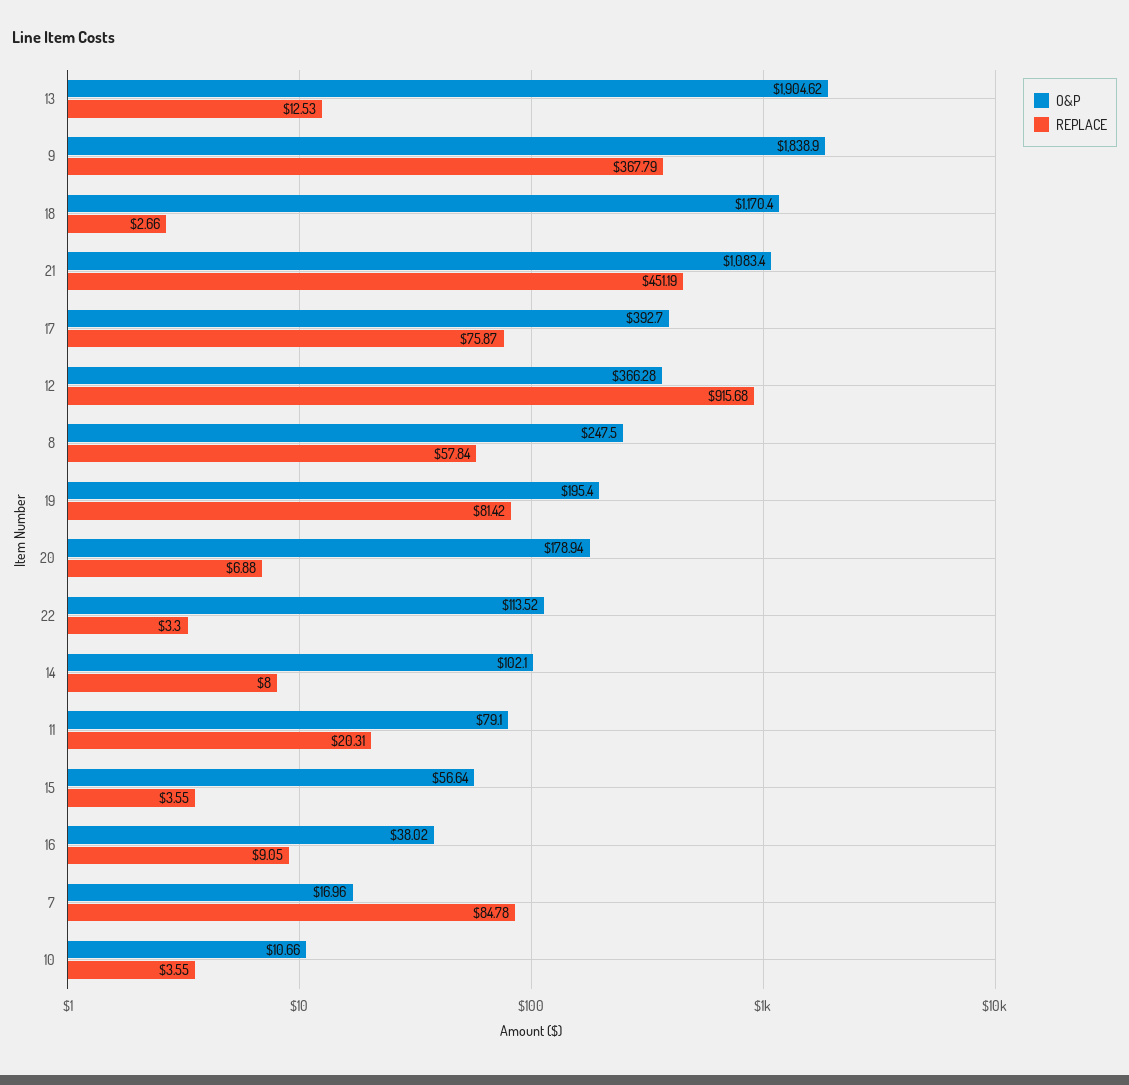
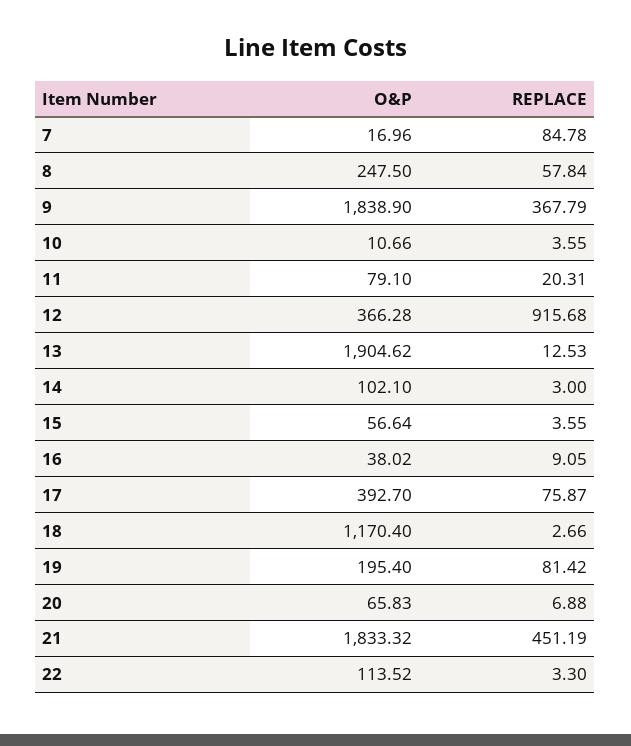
  {
    "O&P": {
      "13": 1904.62,
      "9": 1838.9,
      "18": 1170.4,
-     "21": 1083.4,
+     "21": 1833.32,
      "17": 392.7,
      "12": 366.28,
      "8": 247.5,
      "19": 195.4,
-     "20": 178.94,
+     "20": 65.83,
      "22": 113.52,
      "14": 102.1,
      "11": 79.1,
      "15": 56.64,
      "16": 38.02,
      "7": 16.96,
      "10": 10.66
    },
    "REPLACE": {
      "13": 12.53,
      "9": 367.79,
      "18": 2.66,
      "21": 451.19,
      "17": 75.87,
      "12": 915.68,
      "8": 57.84,
      "19": 81.42,
      "20": 6.88,
      "22": 3.3,
-     "14": 8,
+     "14": 3,
      "11": 20.31,
      "15": 3.55,
      "16": 9.05,
      "7": 84.78,
      "10": 3.55
    }
  }

